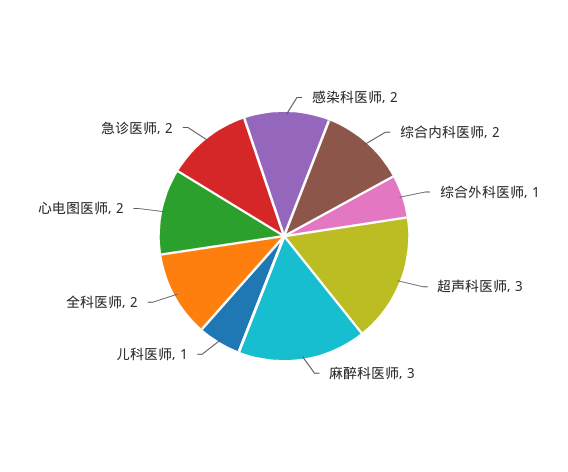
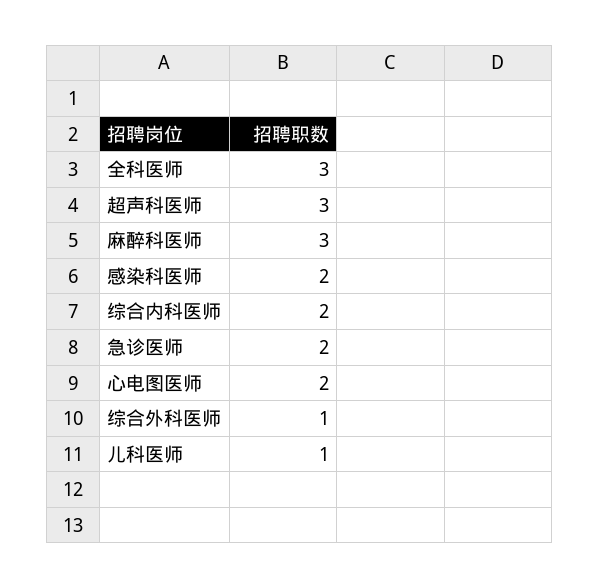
  {
    "感染科医师": 2,
    "综合内科医师": 2,
    "综合外科医师": 1,
    "超声科医师": 3,
    "麻醉科医师": 3,
    "儿科医师": 1,
-   "全科医师": 2,
+   "全科医师": 3,
    "心电图医师": 2,
    "急诊医师": 2
  }

